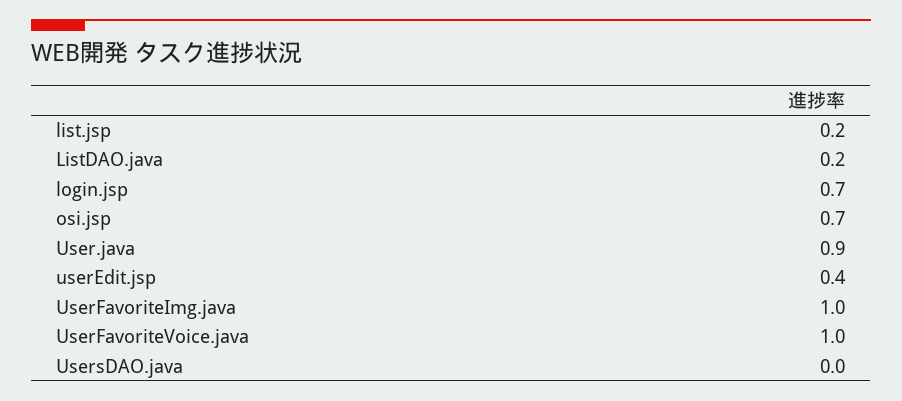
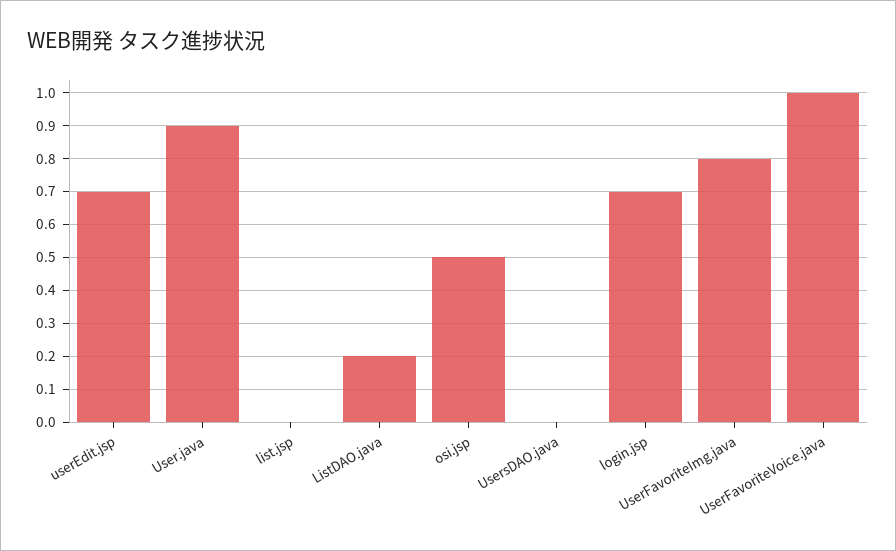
  {
-   "list.jsp": 0.2,
+   "list.jsp": 0,
    "ListDAO.java": 0.2,
    "login.jsp": 0.7,
-   "osi.jsp": 0.7,
+   "osi.jsp": 0.5,
    "User.java": 0.9,
-   "userEdit.jsp": 0.4,
+   "userEdit.jsp": 0.7,
-   "UserFavoriteImg.java": 1,
+   "UserFavoriteImg.java": 0.8,
    "UserFavoriteVoice.java": 1,
    "UsersDAO.java": 0
  }

